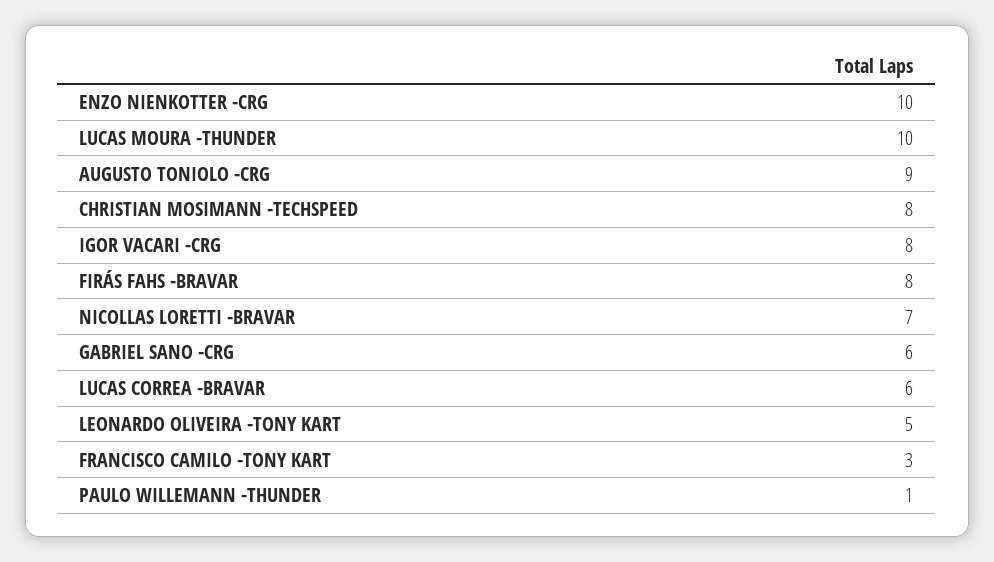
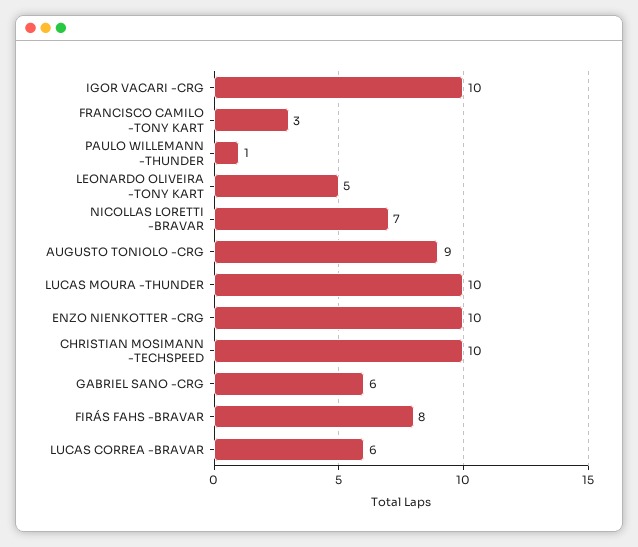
  {
    "ENZO NIENKOTTER -CRG": 10,
    "LUCAS MOURA -THUNDER": 10,
    "AUGUSTO TONIOLO -CRG": 9,
-   "CHRISTIAN MOSIMANN -TECHSPEED": 8,
+   "CHRISTIAN MOSIMANN -TECHSPEED": 10,
-   "IGOR VACARI -CRG": 8,
+   "IGOR VACARI -CRG": 10,
    "FIRÁS FAHS -BRAVAR": 8,
    "NICOLLAS LORETTI -BRAVAR": 7,
    "GABRIEL SANO -CRG": 6,
    "LUCAS CORREA -BRAVAR": 6,
    "LEONARDO OLIVEIRA -TONY KART": 5,
    "FRANCISCO CAMILO -TONY KART": 3,
    "PAULO WILLEMANN -THUNDER": 1
  }

